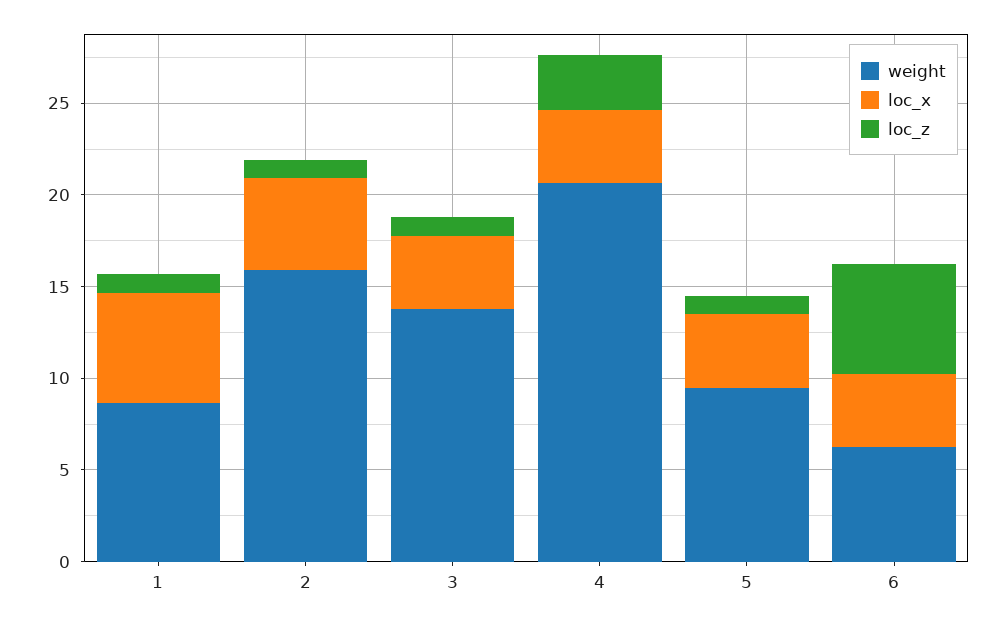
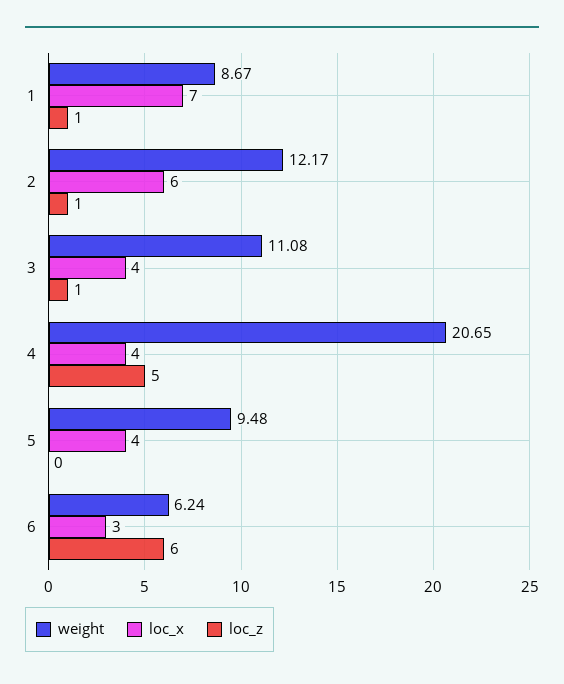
  {
    "weight": {
      "1": 8.67,
-     "2": 16,
+     "2": 12.17,
-     "3": 14,
+     "3": 11.08,
      "4": 20.65,
      "5": 9.48,
      "6": 6.24
    },
    "loc_x": {
-     "1": 6,
+     "1": 7,
-     "2": 5,
+     "2": 6,
      "3": 4,
      "4": 4,
      "5": 4,
-     "6": 4
+     "6": 3
    },
    "loc_z": {
      "1": 1,
      "2": 1,
      "3": 1,
-     "4": 3,
+     "4": 5,
-     "5": 1,
+     "5": 0,
      "6": 6
    }
  }

